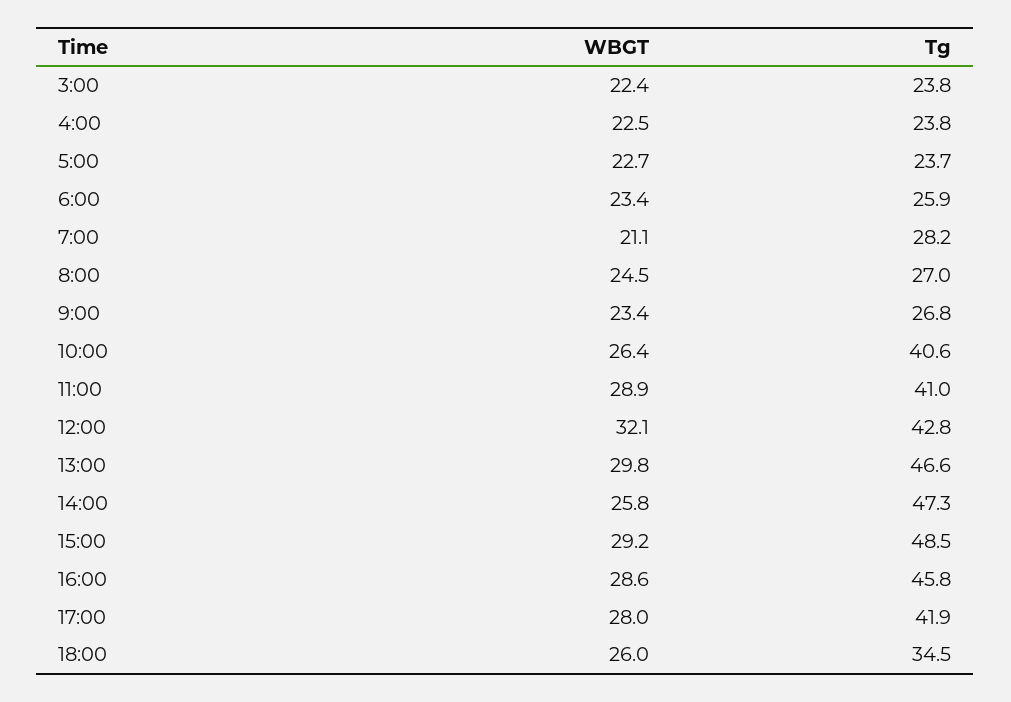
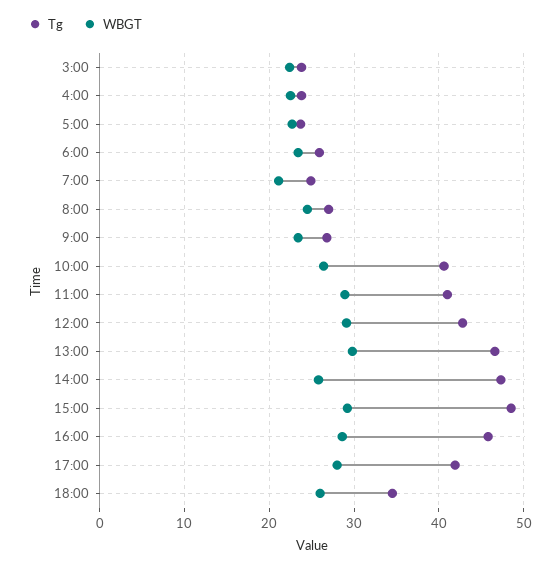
  {
    "WBGT": {
      "3:00": 22.4,
      "4:00": 22.5,
      "5:00": 22.7,
      "6:00": 23.4,
      "7:00": 21.1,
      "8:00": 24.5,
      "9:00": 23.4,
      "10:00": 26.4,
      "11:00": 28.9,
-     "12:00": 32.1,
+     "12:00": 29,
      "13:00": 29.8,
      "14:00": 25.8,
      "15:00": 29.2,
      "16:00": 28.6,
      "17:00": 28,
      "18:00": 26
    },
    "Tg": {
      "3:00": 23.8,
      "4:00": 23.8,
      "5:00": 23.7,
      "6:00": 25.9,
-     "7:00": 28.2,
+     "7:00": 25,
      "8:00": 27,
      "9:00": 26.8,
      "10:00": 40.6,
      "11:00": 41,
      "12:00": 42.8,
      "13:00": 46.6,
      "14:00": 47.3,
      "15:00": 48.5,
      "16:00": 45.8,
      "17:00": 41.9,
      "18:00": 34.5
    }
  }

